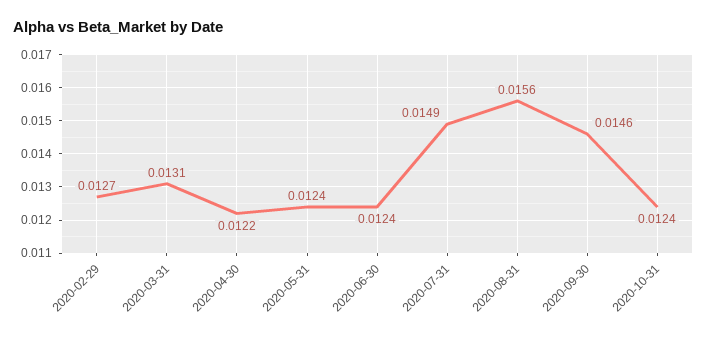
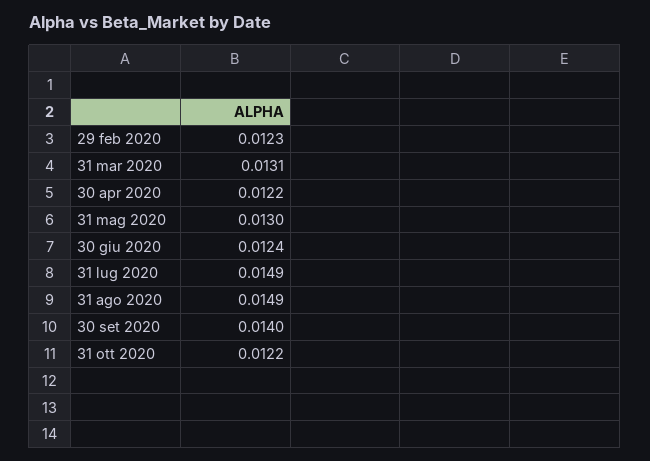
  {
-   "2020-02-29": 0.0127,
+   "2020-02-29": 0.0123,
    "2020-03-31": 0.0131,
    "2020-04-30": 0.0122,
-   "2020-05-31": 0.0124,
+   "2020-05-31": 0.013,
    "2020-06-30": 0.0124,
    "2020-07-31": 0.0149,
-   "2020-08-31": 0.0156,
+   "2020-08-31": 0.0149,
-   "2020-09-30": 0.0146,
+   "2020-09-30": 0.014,
-   "2020-10-31": 0.0124
+   "2020-10-31": 0.0122
  }

